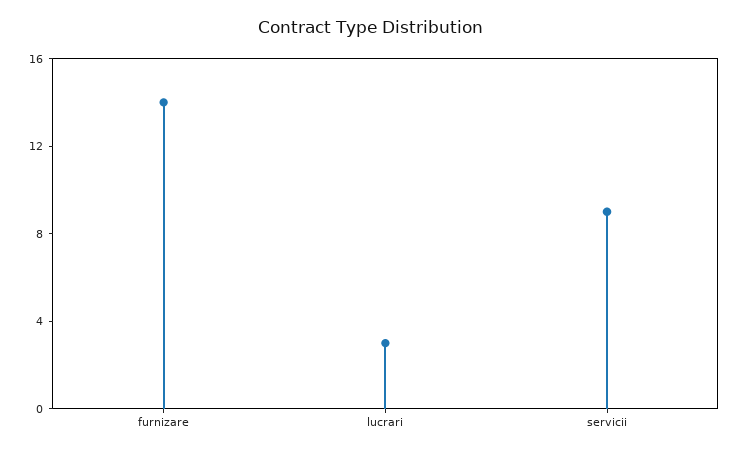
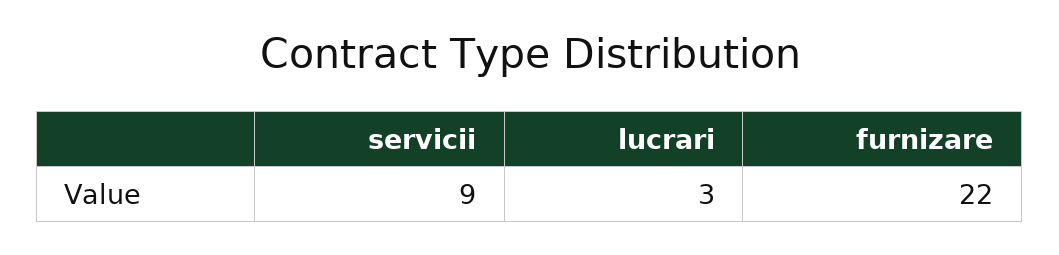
  {
-   "furnizare": 14,
+   "furnizare": 22,
    "lucrari": 3,
    "servicii": 9
  }

